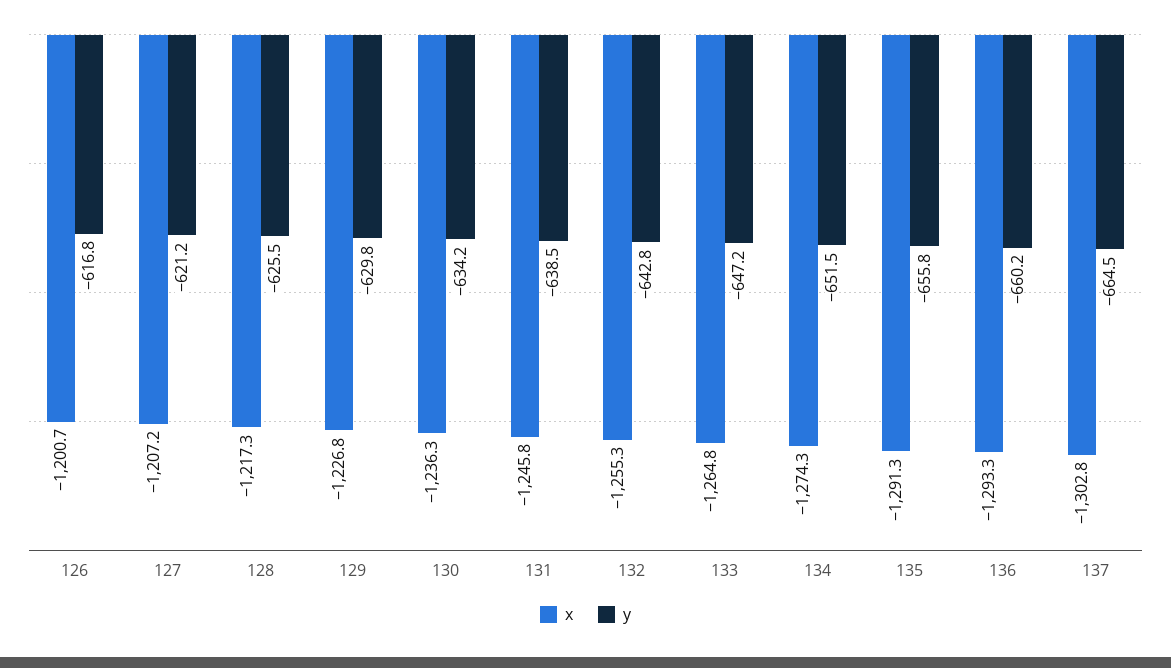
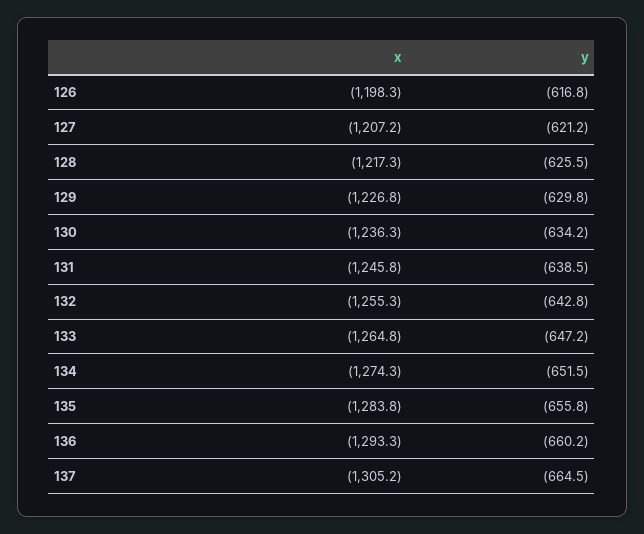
  {
    "x": {
-     "126": -1200.7,
+     "126": -1198.3,
      "127": -1207.2,
      "128": -1217.3,
      "129": -1226.8,
      "130": -1236.3,
      "131": -1245.8,
      "132": -1255.3,
      "133": -1264.8,
      "134": -1274.3,
-     "135": -1291.3,
+     "135": -1283.8,
      "136": -1293.3,
-     "137": -1302.8
+     "137": -1305.2
    },
    "y": {
      "126": -616.8,
      "127": -621.2,
      "128": -625.5,
      "129": -629.8,
      "130": -634.2,
      "131": -638.5,
      "132": -642.8,
      "133": -647.2,
      "134": -651.5,
      "135": -655.8,
      "136": -660.2,
      "137": -664.5
    }
  }

